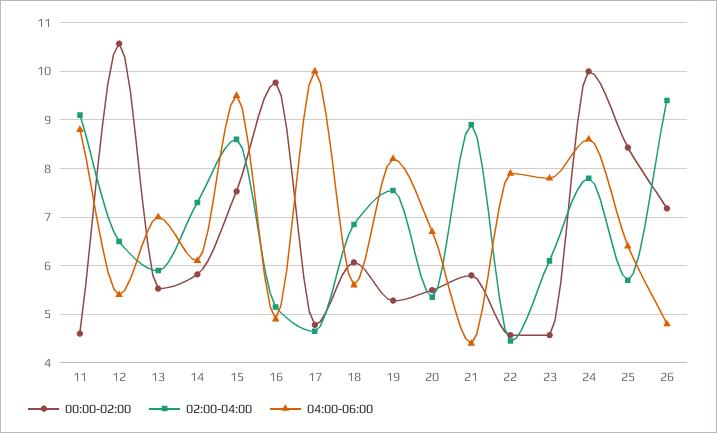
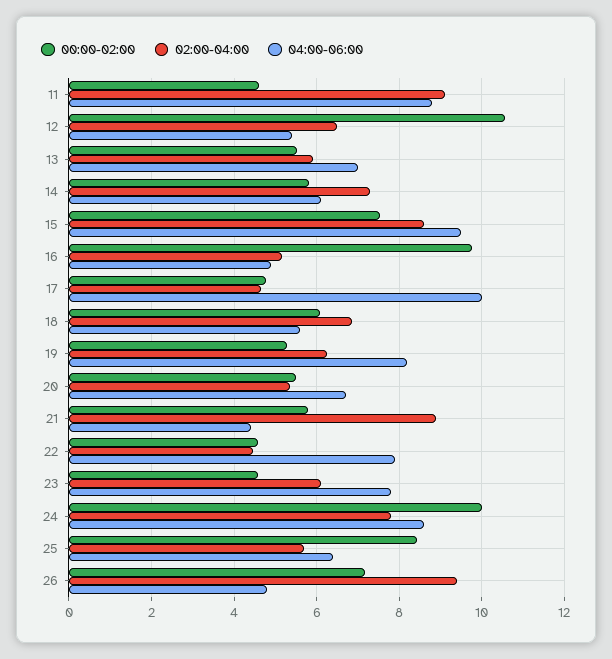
  {
    "00:00-02:00": {
      "11": 4.6,
      "12": 10.6,
      "13": 5.6,
      "14": 5.8,
      "15": 7.6,
      "16": 9.8,
      "17": 4.8,
      "18": 6,
      "19": 5.2,
      "20": 5.6,
      "21": 5.8,
      "22": 4.6,
      "23": 4.6,
      "24": 10,
      "25": 8.4,
      "26": 7.2
    },
    "02:00-04:00": {
      "11": 9.2,
      "12": 6.6,
      "13": 6,
      "14": 7.4,
      "15": 8.6,
      "16": 5.2,
      "17": 4.6,
      "18": 6.8,
-     "19": 7.6,
+     "19": 6.2,
      "20": 5.4,
      "21": 9,
      "22": 4.4,
      "23": 6.2,
      "24": 7.8,
      "25": 5.8,
      "26": 9.4
    },
    "04:00-06:00": {
      "11": 8.8,
      "12": 5.4,
      "13": 7,
      "14": 6.2,
      "15": 9.6,
      "16": 5,
      "17": 10,
      "18": 5.6,
      "19": 8.2,
      "20": 6.8,
      "21": 4.4,
      "22": 8,
      "23": 7.8,
      "24": 8.6,
      "25": 6.4,
      "26": 4.8
    }
  }

